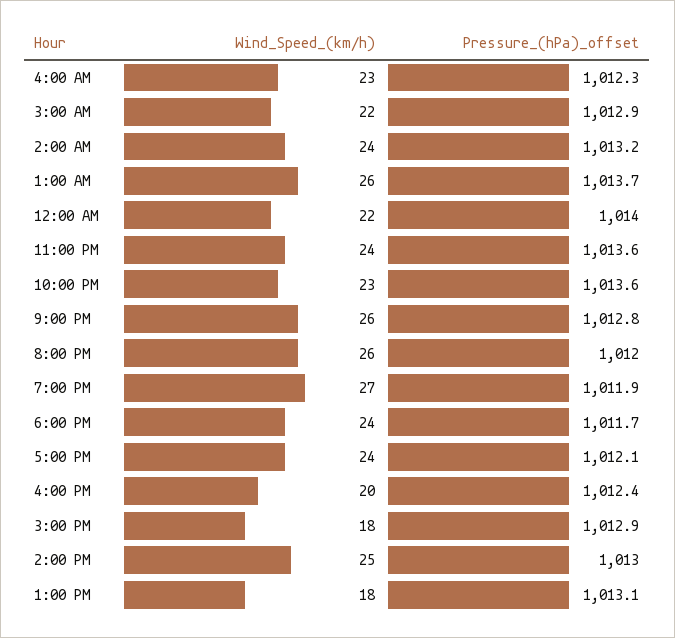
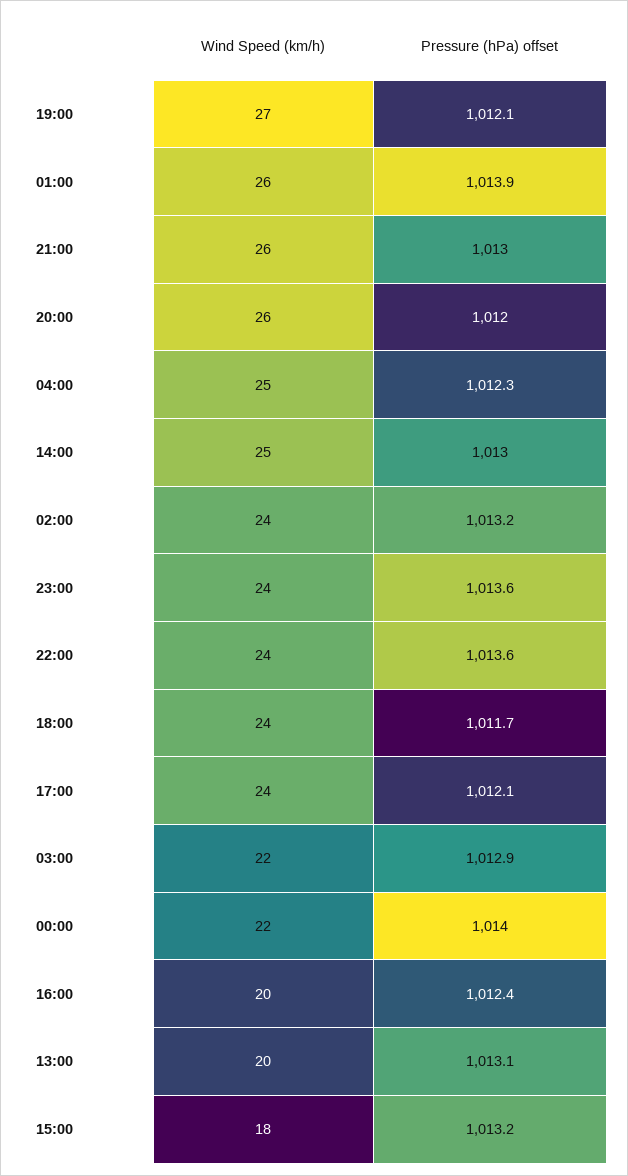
  {
    "Wind_Speed_(km/h)": {
-     "4:00 AM": 23,
+     "4:00 AM": 25,
      "3:00 AM": 22,
      "2:00 AM": 24,
      "1:00 AM": 26,
      "12:00 AM": 22,
      "11:00 PM": 24,
-     "10:00 PM": 23,
+     "10:00 PM": 24,
      "9:00 PM": 26,
      "8:00 PM": 26,
      "7:00 PM": 27,
      "6:00 PM": 24,
      "5:00 PM": 24,
      "4:00 PM": 20,
      "3:00 PM": 18,
      "2:00 PM": 25,
-     "1:00 PM": 18
+     "1:00 PM": 20
    },
    "Pressure_(hPa)_offset": {
      "4:00 AM": 1012.3,
      "3:00 AM": 1012.9,
      "2:00 AM": 1013.2,
-     "1:00 AM": 1013.7,
+     "1:00 AM": 1013.9,
      "12:00 AM": 1014,
      "11:00 PM": 1013.6,
      "10:00 PM": 1013.6,
-     "9:00 PM": 1012.8,
+     "9:00 PM": 1013,
      "8:00 PM": 1012,
-     "7:00 PM": 1011.9,
+     "7:00 PM": 1012.1,
      "6:00 PM": 1011.7,
      "5:00 PM": 1012.1,
      "4:00 PM": 1012.4,
-     "3:00 PM": 1012.9,
+     "3:00 PM": 1013.2,
      "2:00 PM": 1013,
      "1:00 PM": 1013.1
    }
  }

